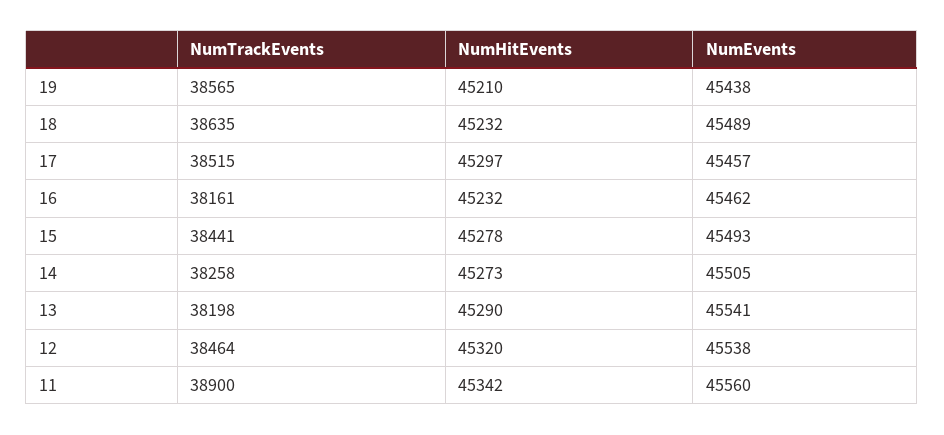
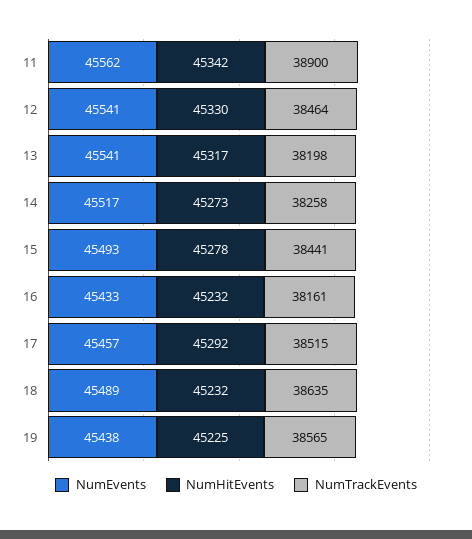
  {
    "NumTrackEvents": {
      "19": 38565,
      "18": 38635,
      "17": 38515,
      "16": 38161,
      "15": 38441,
      "14": 38258,
      "13": 38198,
      "12": 38464,
      "11": 38900
    },
    "NumHitEvents": {
-     "19": 45210,
+     "19": 45225,
      "18": 45232,
-     "17": 45297,
+     "17": 45292,
      "16": 45232,
      "15": 45278,
      "14": 45273,
-     "13": 45290,
+     "13": 45317,
-     "12": 45320,
+     "12": 45330,
      "11": 45342
    },
    "NumEvents": {
      "19": 45438,
      "18": 45489,
      "17": 45457,
-     "16": 45462,
+     "16": 45433,
      "15": 45493,
-     "14": 45505,
+     "14": 45517,
      "13": 45541,
-     "12": 45538,
+     "12": 45541,
-     "11": 45560
+     "11": 45562
    }
  }

